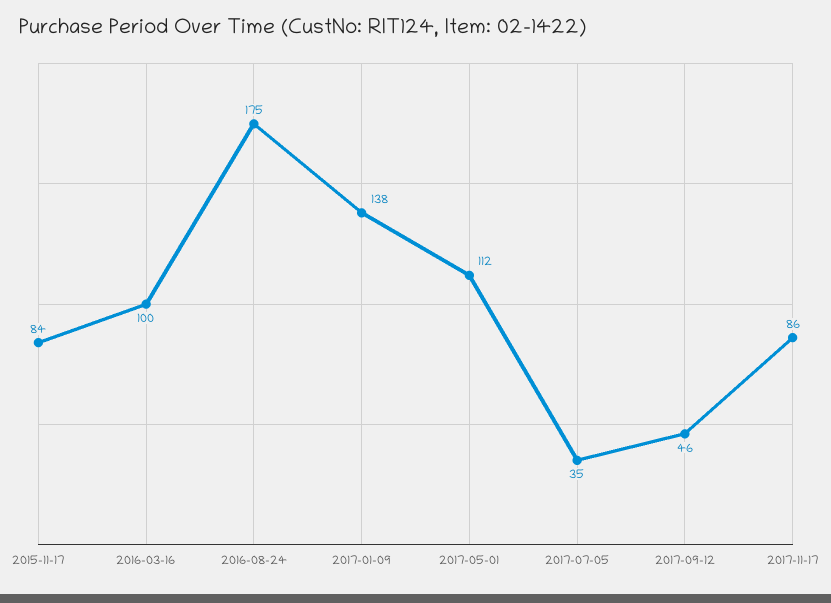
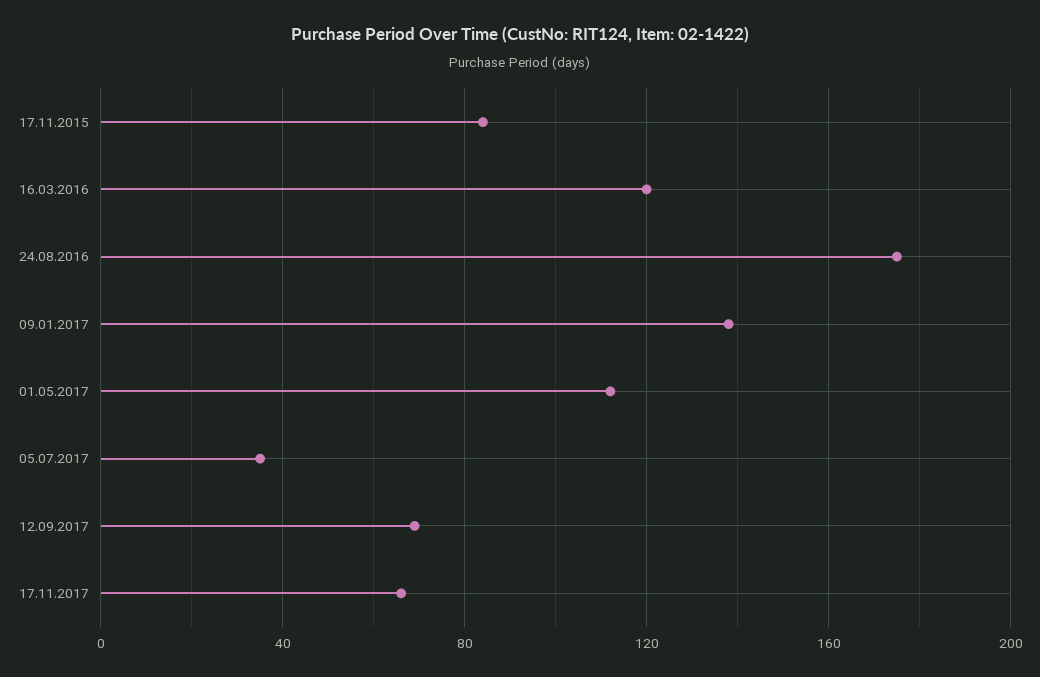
  {
    "2015-11-17": 84,
-   "2016-03-16": 100,
+   "2016-03-16": 120,
    "2016-08-24": 175,
    "2017-01-09": 138,
    "2017-05-01": 112,
    "2017-07-05": 35,
-   "2017-09-12": 46,
+   "2017-09-12": 70,
-   "2017-11-17": 86
+   "2017-11-17": 65
  }

